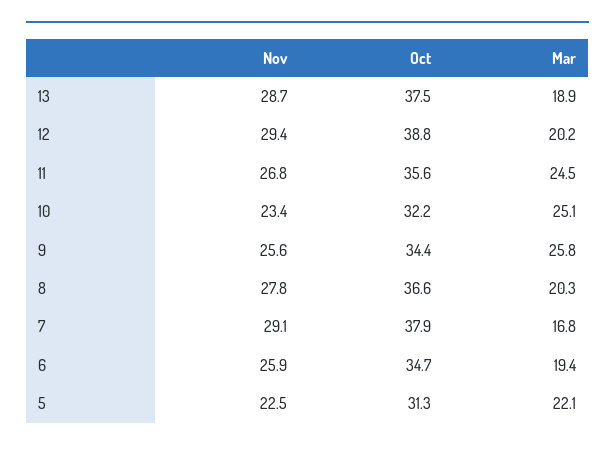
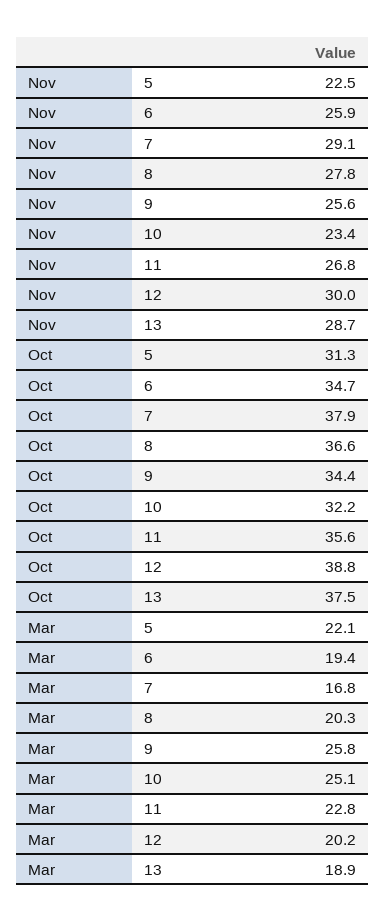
  {
    "Nov": {
      "13": 28.7,
-     "12": 29.4,
+     "12": 30,
      "11": 26.8,
      "10": 23.4,
      "9": 25.6,
      "8": 27.8,
      "7": 29.1,
      "6": 25.9,
      "5": 22.5
    },
    "Oct": {
      "13": 37.5,
      "12": 38.8,
      "11": 35.6,
      "10": 32.2,
      "9": 34.4,
      "8": 36.6,
      "7": 37.9,
      "6": 34.7,
      "5": 31.3
    },
    "Mar": {
      "13": 18.9,
      "12": 20.2,
-     "11": 24.5,
+     "11": 22.8,
      "10": 25.1,
      "9": 25.8,
      "8": 20.3,
      "7": 16.8,
      "6": 19.4,
      "5": 22.1
    }
  }

